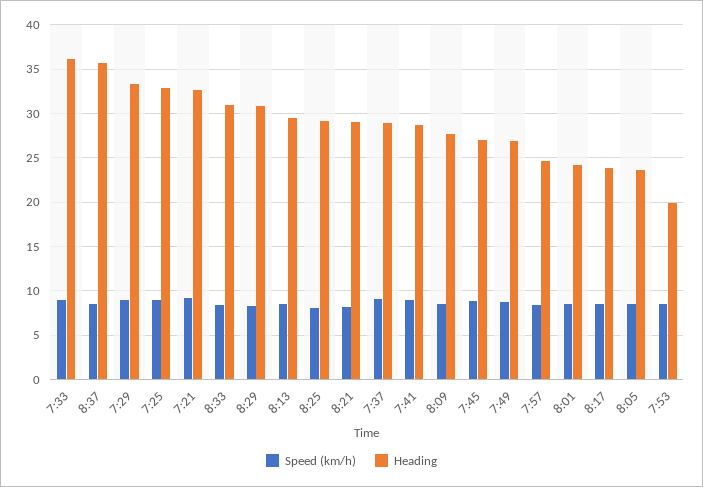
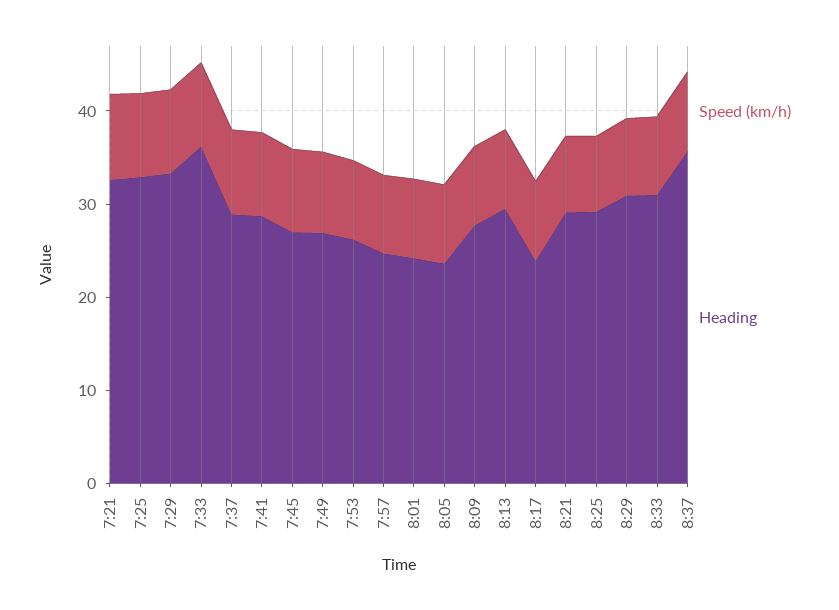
  {
    "Speed (km/h)": {
      "7:33": 9,
      "8:37": 9,
      "7:29": 9,
      "7:25": 9,
      "7:21": 9,
      "8:33": 8,
      "8:29": 8,
      "8:13": 9,
      "8:25": 8,
      "8:21": 8,
      "7:37": 9,
      "7:41": 9,
      "8:09": 9,
      "7:45": 9,
      "7:49": 9,
      "7:57": 8,
      "8:01": 9,
      "8:17": 9,
      "8:05": 9,
      "7:53": 9
    },
    "Heading": {
      "7:33": 36,
      "8:37": 36,
      "7:29": 33,
      "7:25": 33,
      "7:21": 33,
      "8:33": 31,
      "8:29": 31,
      "8:13": 30,
      "8:25": 29,
      "8:21": 29,
      "7:37": 29,
      "7:41": 29,
      "8:09": 28,
      "7:45": 27,
      "7:49": 27,
      "7:57": 25,
      "8:01": 24,
      "8:17": 24,
      "8:05": 24,
-     "7:53": 20
+     "7:53": 26
    }
  }

